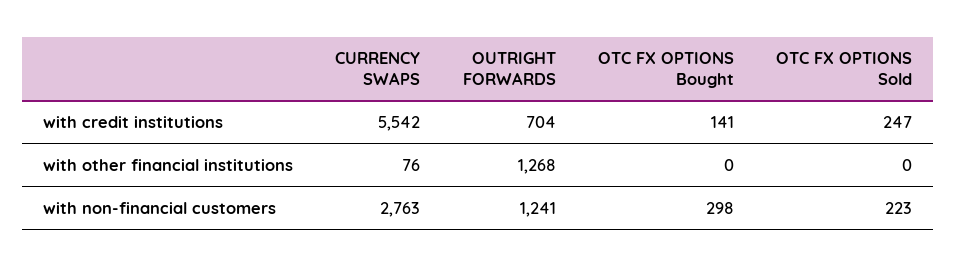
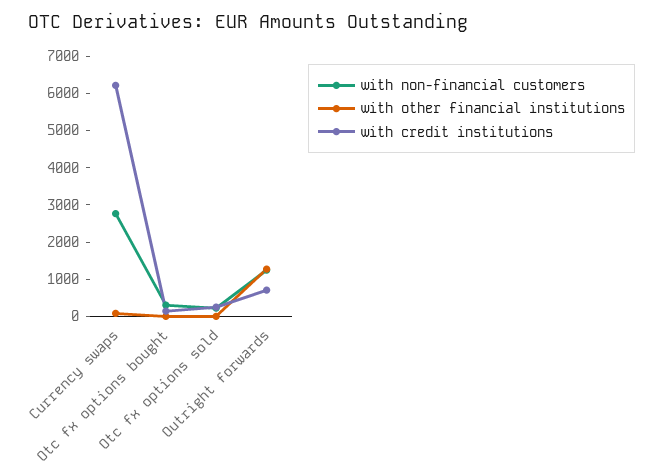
  {
    "with credit institutions": {
-     "CURRENCY SWAPS": 5542,
+     "CURRENCY SWAPS": 6250,
      "OUTRIGHT FORWARDS": 704,
      "OTC FX OPTIONS Bought": 141,
      "OTC FX OPTIONS Sold": 247
    },
    "with other financial institutions": {
      "CURRENCY SWAPS": 76,
      "OUTRIGHT FORWARDS": 1268,
      "OTC FX OPTIONS Bought": 0,
      "OTC FX OPTIONS Sold": 0
    },
    "with non-financial customers": {
      "CURRENCY SWAPS": 2763,
      "OUTRIGHT FORWARDS": 1241,
      "OTC FX OPTIONS Bought": 298,
      "OTC FX OPTIONS Sold": 223
    }
  }

